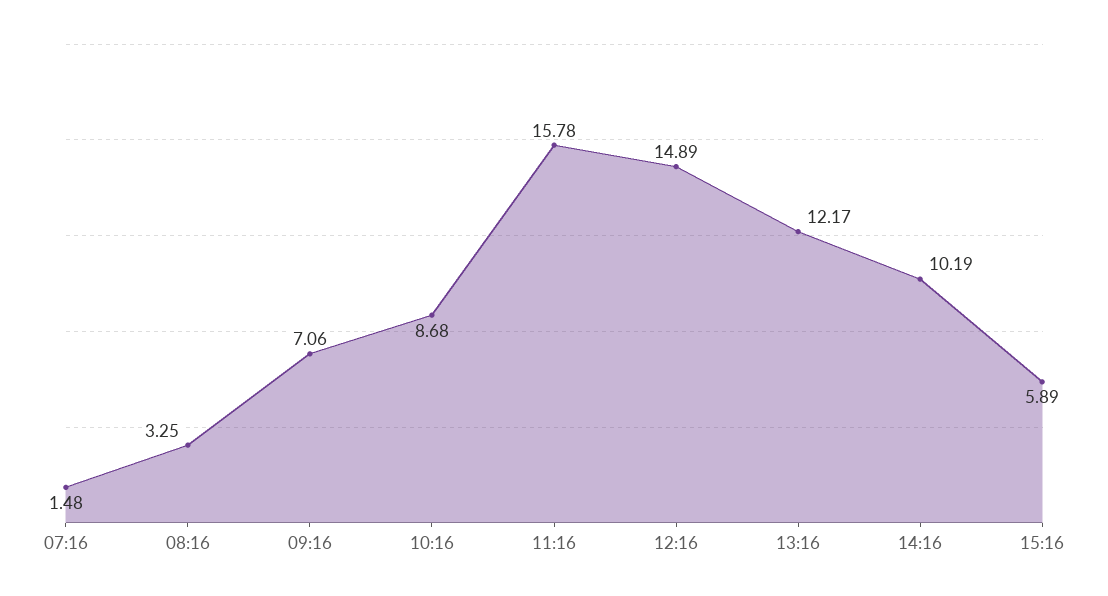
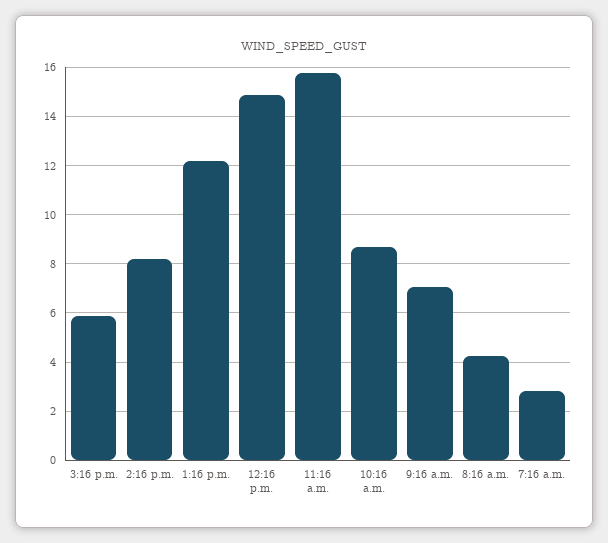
  {
-   "07:16": 1.48,
+   "07:16": 2.75,
-   "08:16": 3.25,
+   "08:16": 4.25,
    "09:16": 7.06,
    "10:16": 8.68,
    "11:16": 15.78,
    "12:16": 14.89,
    "13:16": 12.17,
-   "14:16": 10.19,
+   "14:16": 8.25,
    "15:16": 5.89
  }

